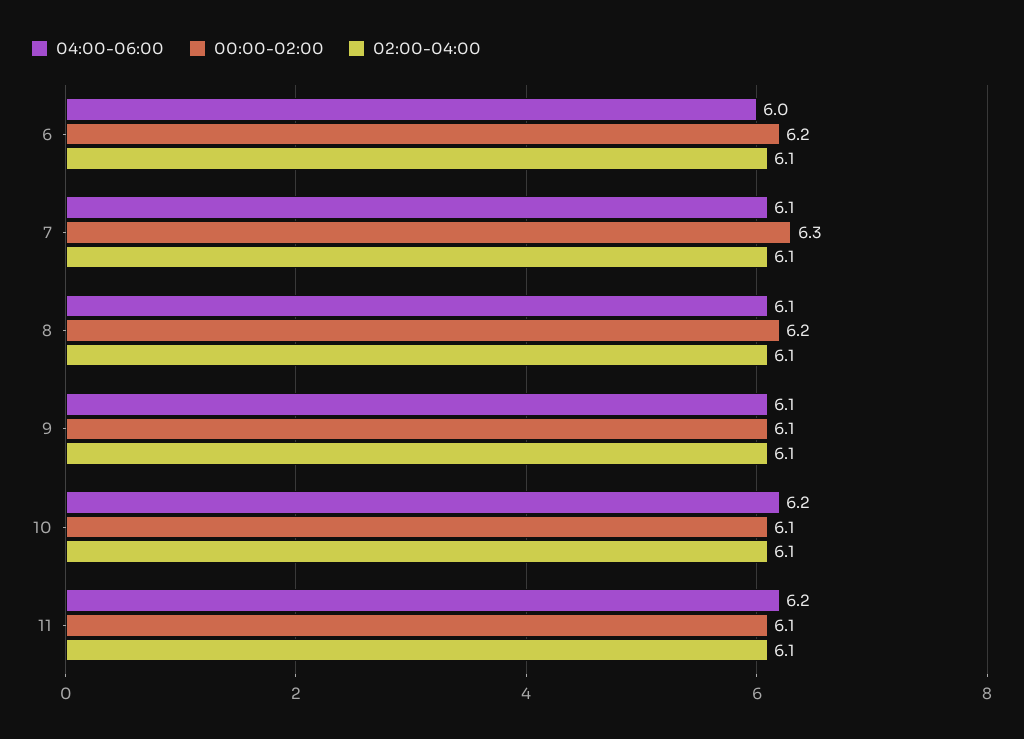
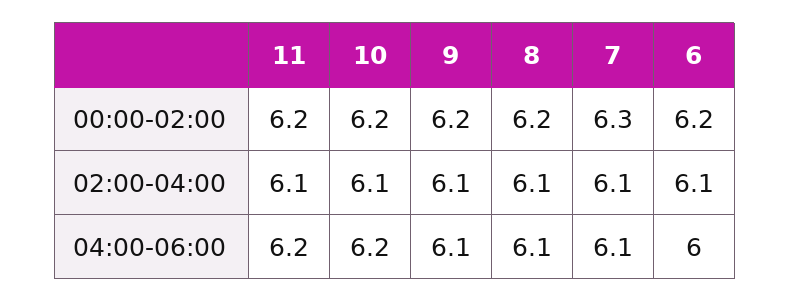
  {
    "04:00-06:00": {
      "6": 6,
      "7": 6.1,
      "8": 6.1,
      "9": 6.1,
      "10": 6.2,
      "11": 6.2
    },
    "00:00-02:00": {
      "6": 6.2,
      "7": 6.3,
      "8": 6.2,
-     "9": 6.1,
+     "9": 6.2,
-     "10": 6.1,
+     "10": 6.2,
-     "11": 6.1
+     "11": 6.2
    },
    "02:00-04:00": {
      "6": 6.1,
      "7": 6.1,
      "8": 6.1,
      "9": 6.1,
      "10": 6.1,
      "11": 6.1
    }
  }

